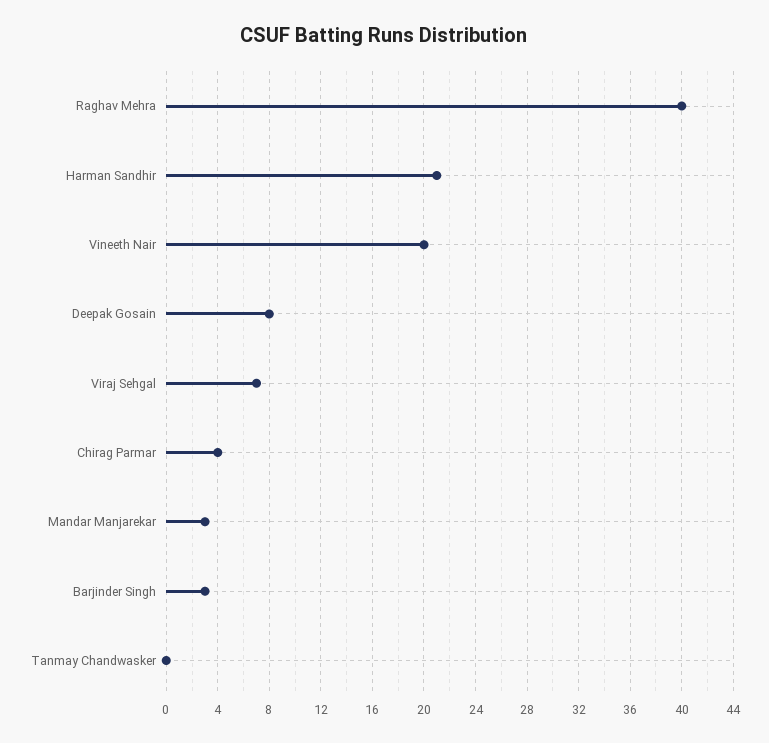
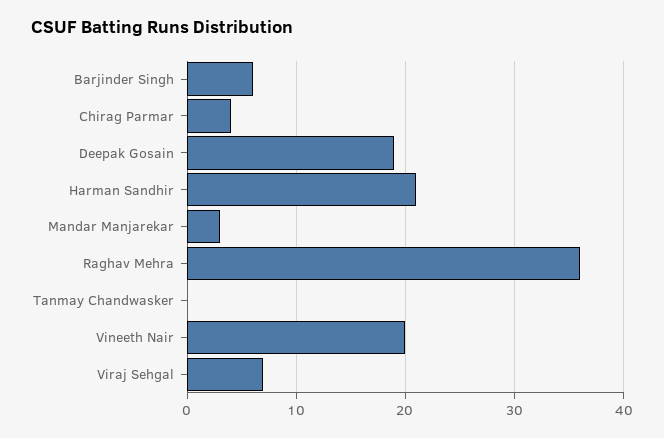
  {
-   "Raghav Mehra": 40,
+   "Raghav Mehra": 36,
    "Harman Sandhir": 21,
    "Vineeth Nair": 20,
-   "Deepak Gosain": 8,
+   "Deepak Gosain": 19,
    "Viraj Sehgal": 7,
    "Chirag Parmar": 4,
    "Mandar Manjarekar": 3,
-   "Barjinder Singh": 3,
+   "Barjinder Singh": 6,
    "Tanmay Chandwasker": 0
  }

